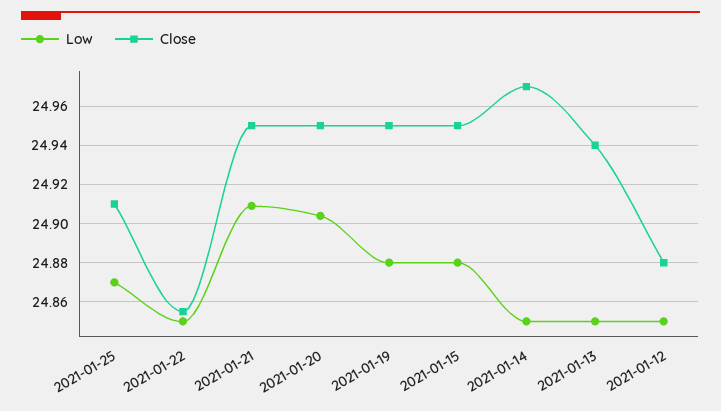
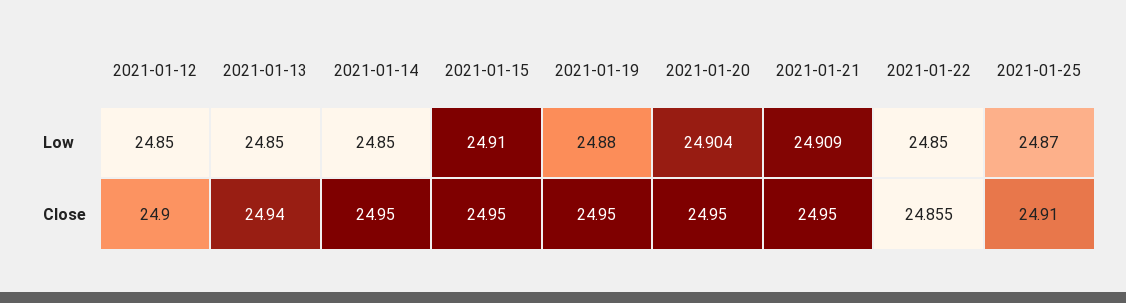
  {
    "Low": {
      "2021-01-25": 24.87,
      "2021-01-22": 24.85,
      "2021-01-21": 24.909,
      "2021-01-20": 24.904,
      "2021-01-19": 24.88,
-     "2021-01-15": 24.88,
+     "2021-01-15": 24.91,
      "2021-01-14": 24.85,
      "2021-01-13": 24.85,
      "2021-01-12": 24.85
    },
    "Close": {
      "2021-01-25": 24.91,
      "2021-01-22": 24.855,
      "2021-01-21": 24.95,
      "2021-01-20": 24.95,
      "2021-01-19": 24.95,
      "2021-01-15": 24.95,
-     "2021-01-14": 24.97,
+     "2021-01-14": 24.95,
      "2021-01-13": 24.94,
-     "2021-01-12": 24.88
+     "2021-01-12": 24.9
    }
  }

